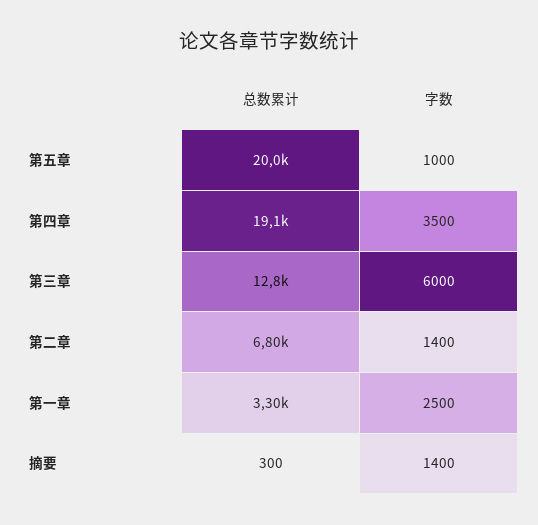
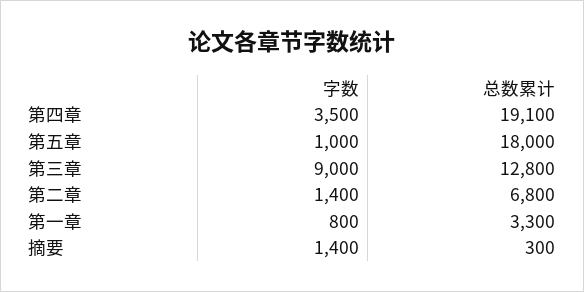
  {
    "总数累计": {
-     "第五章": 20000,
+     "第五章": 18000,
      "第四章": 19100,
      "第三章": 12800,
      "第二章": 6800,
      "第一章": 3300,
      "摘要": 300
    },
    "字数": {
      "第五章": 1000,
      "第四章": 3500,
-     "第三章": 6000,
+     "第三章": 9000,
      "第二章": 1400,
-     "第一章": 2500,
+     "第一章": 800,
      "摘要": 1400
    }
  }

